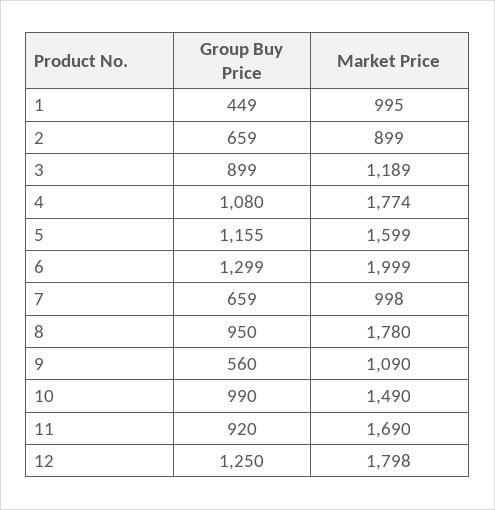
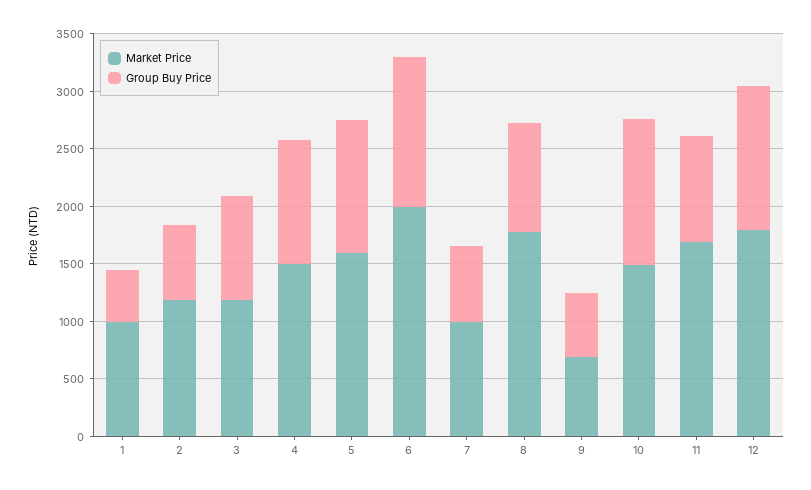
  {
    "Group Buy Price": {
      "1": 449,
      "2": 659,
      "3": 899,
      "4": 1080,
      "5": 1155,
      "6": 1299,
      "7": 659,
      "8": 950,
      "9": 560,
-     "10": 990,
+     "10": 1300,
      "11": 920,
      "12": 1250
    },
    "Market Price": {
      "1": 995,
-     "2": 899,
+     "2": 1200,
      "3": 1189,
-     "4": 1774,
+     "4": 1500,
      "5": 1599,
      "6": 1999,
      "7": 998,
      "8": 1780,
-     "9": 1090,
+     "9": 700,
      "10": 1490,
      "11": 1690,
      "12": 1798
    }
  }

